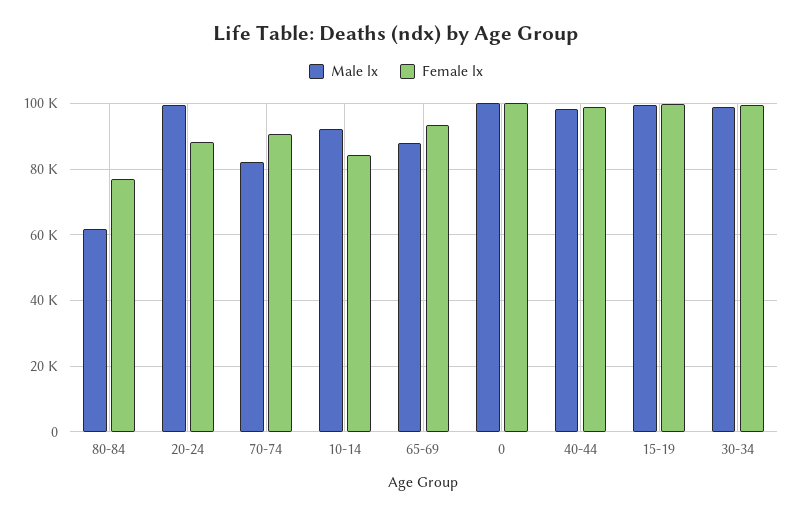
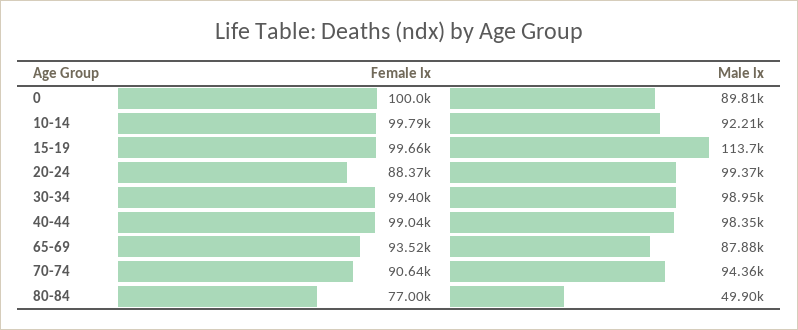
  {
    "Male lx": {
-     "80-84": 62000,
+     "80-84": 49900,
      "20-24": 99370,
-     "70-74": 82000,
+     "70-74": 94360,
      "10-14": 92210,
      "65-69": 87880,
-     "0": 100000,
+     "0": 89810,
      "40-44": 98350,
-     "15-19": 100000,
+     "15-19": 113700,
      "30-34": 98950
    },
    "Female lx": {
      "80-84": 77000,
      "20-24": 88370,
      "70-74": 90640,
-     "10-14": 84000,
+     "10-14": 99790,
      "65-69": 93520,
      "0": 100000,
      "40-44": 99040,
      "15-19": 99660,
      "30-34": 99400
    }
  }

